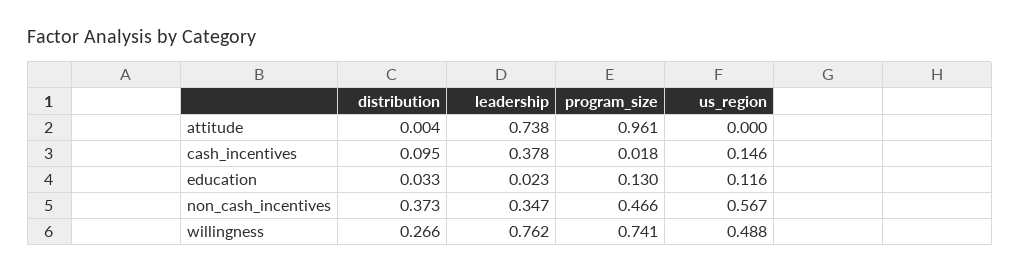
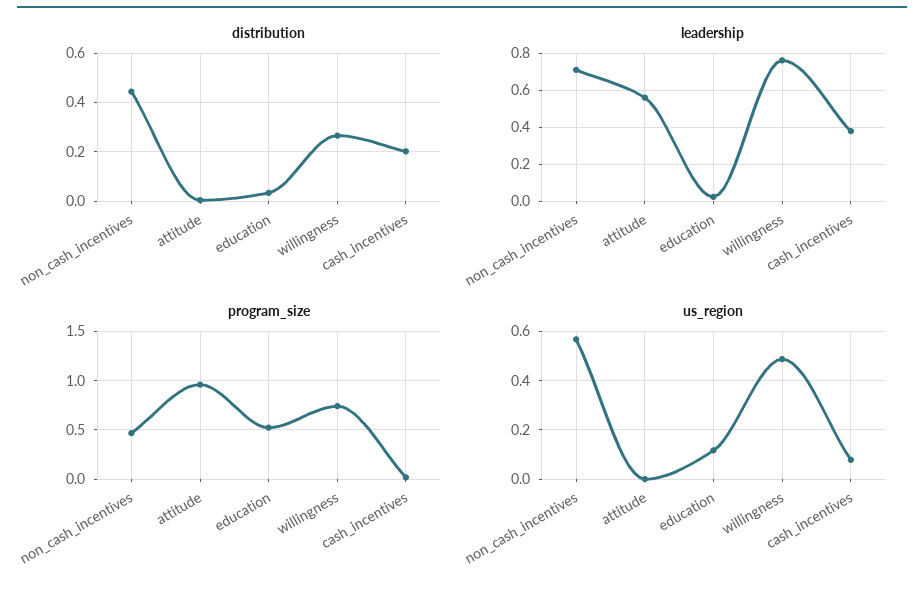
  {
    "distribution": {
      "attitude": 0.004,
-     "cash_incentives": 0.095,
+     "cash_incentives": 0.2,
      "education": 0.033,
-     "non_cash_incentives": 0.373,
+     "non_cash_incentives": 0.45,
      "willingness": 0.266
    },
    "leadership": {
-     "attitude": 0.738,
+     "attitude": 0.55,
      "cash_incentives": 0.378,
      "education": 0.023,
-     "non_cash_incentives": 0.347,
+     "non_cash_incentives": 0.7,
      "willingness": 0.762
    },
    "program_size": {
      "attitude": 0.961,
      "cash_incentives": 0.018,
-     "education": 0.13,
+     "education": 0.5,
      "non_cash_incentives": 0.466,
      "willingness": 0.741
    },
    "us_region": {
      "attitude": 0,
-     "cash_incentives": 0.146,
+     "cash_incentives": 0.075,
      "education": 0.116,
      "non_cash_incentives": 0.567,
      "willingness": 0.488
    }
  }

